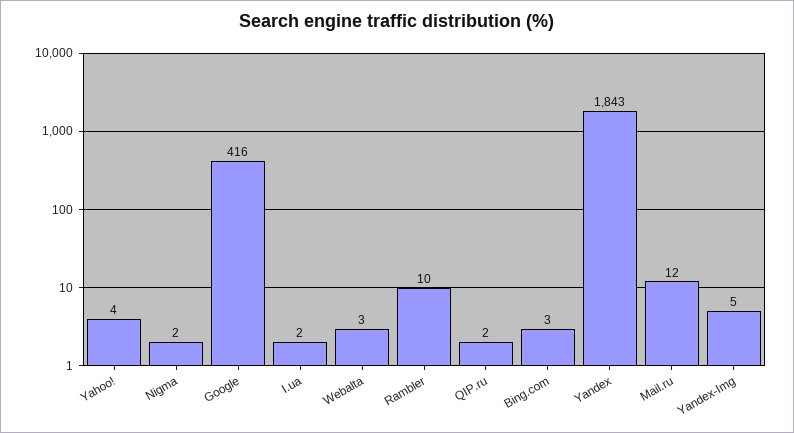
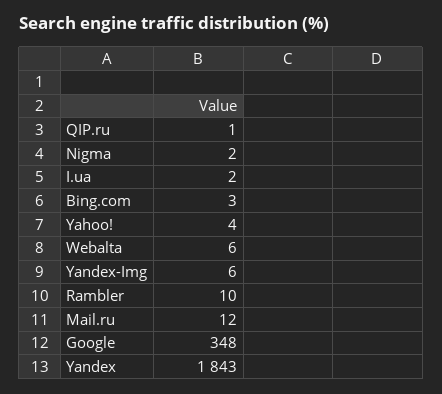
  {
    "Yahoo!": 4,
    "Nigma": 2,
-   "Google": 416,
+   "Google": 348,
    "I.ua": 2,
-   "Webalta": 3,
+   "Webalta": 6,
    "Rambler": 10,
-   "QIP.ru": 2,
+   "QIP.ru": 1,
    "Bing.com": 3,
    "Yandex": 1843,
    "Mail.ru": 12,
-   "Yandex-Img": 5
+   "Yandex-Img": 6
  }

